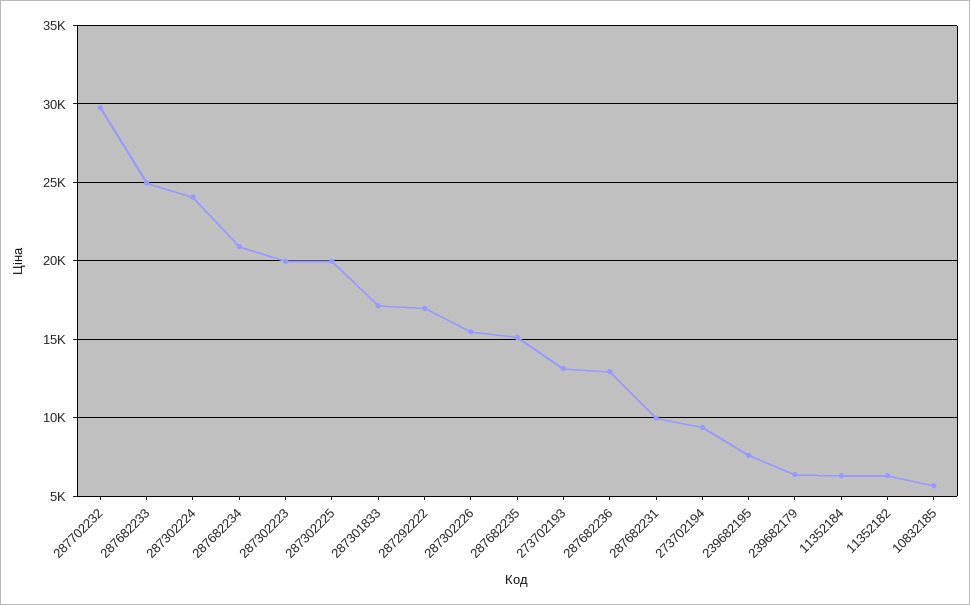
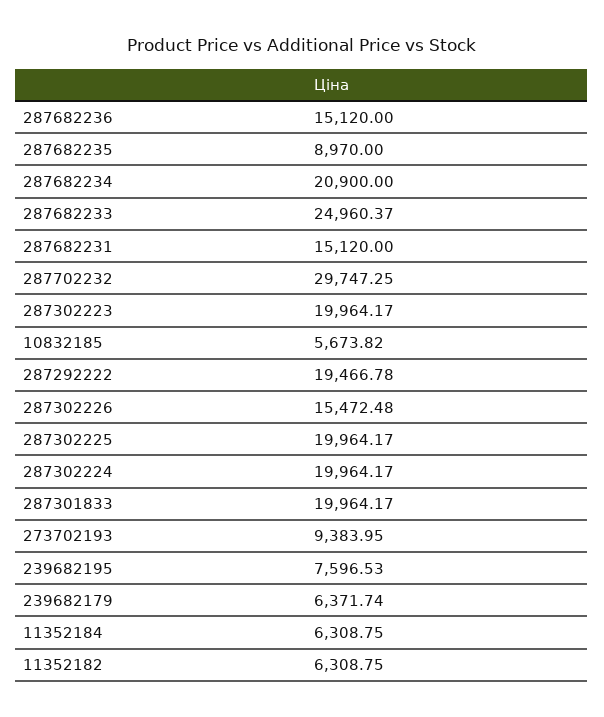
  {
    "287702232": 29747.25,
    "287682233": 24960.37,
-   "287302224": 24000,
+   "287302224": 19964.17,
    "287682234": 20900,
    "287302223": 19964.17,
    "287302225": 19964.17,
-   "287301833": 17000,
+   "287301833": 19964.17,
-   "287292222": 17000,
+   "287292222": 19466.78,
    "287302226": 15472.48,
-   "287682235": 15000,
+   "287682235": 8970,
-   "273702193": 13000,
+   "273702193": 9383.95,
-   "287682236": 13000,
+   "287682236": 15120,
-   "287682231": 10000,
+   "287682231": 15120,
-   "273702194": 9500,
    "239682195": 7596.53,
    "239682179": 6371.74,
    "11352184": 6308.75,
    "11352182": 6308.75,
    "10832185": 5673.82
  }

